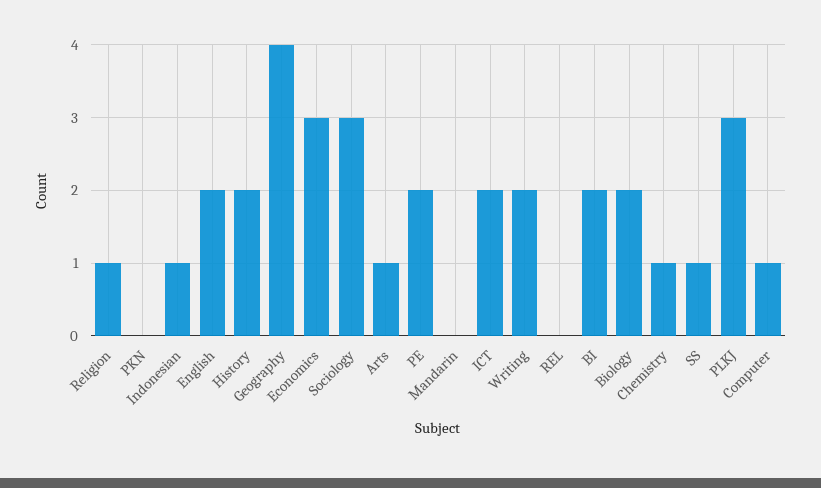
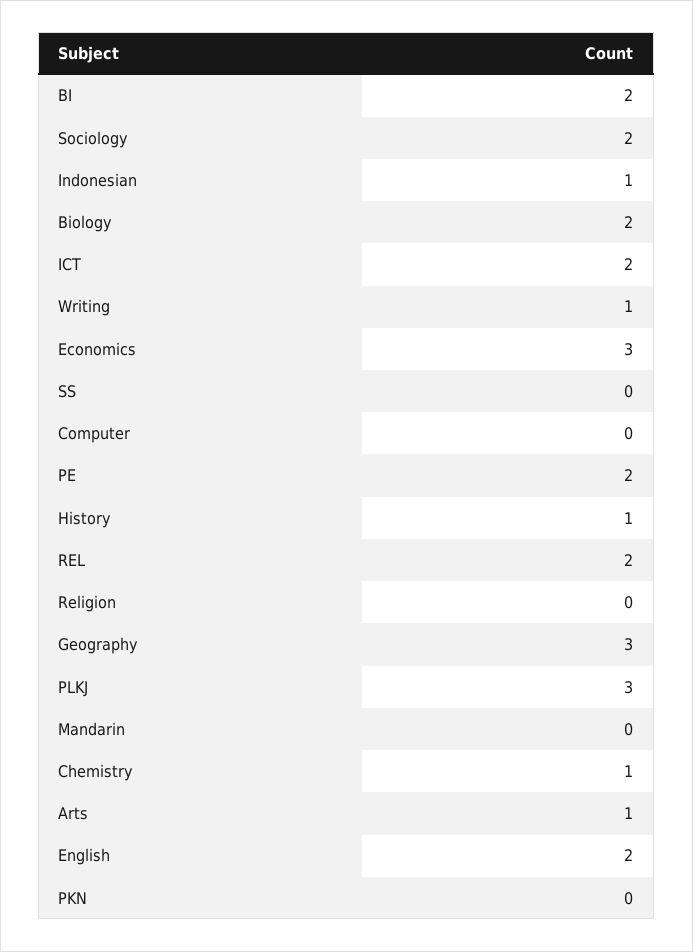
  {
-   "Religion": 1,
+   "Religion": 0,
    "PKN": 0,
    "Indonesian": 1,
    "English": 2,
-   "History": 2,
+   "History": 1,
-   "Geography": 4,
+   "Geography": 3,
    "Economics": 3,
-   "Sociology": 3,
+   "Sociology": 2,
    "Arts": 1,
    "PE": 2,
    "Mandarin": 0,
    "ICT": 2,
-   "Writing": 2,
+   "Writing": 1,
-   "REL": 0,
+   "REL": 2,
    "BI": 2,
    "Biology": 2,
    "Chemistry": 1,
-   "SS": 1,
+   "SS": 0,
    "PLKJ": 3,
-   "Computer": 1
+   "Computer": 0
  }

